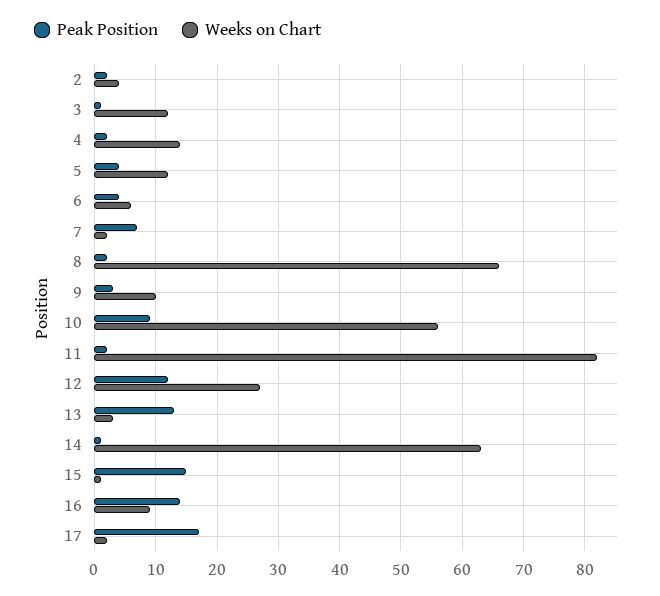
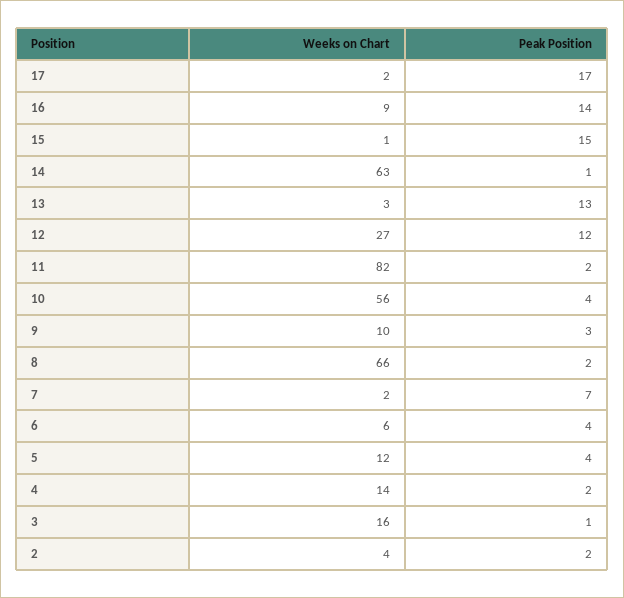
  {
    "Peak Position": {
      "2": 2,
      "3": 1,
      "4": 2,
      "5": 4,
      "6": 4,
      "7": 7,
      "8": 2,
      "9": 3,
-     "10": 9,
+     "10": 4,
      "11": 2,
      "12": 12,
      "13": 13,
      "14": 1,
      "15": 15,
      "16": 14,
      "17": 17
    },
    "Weeks on Chart": {
      "2": 4,
-     "3": 12,
+     "3": 16,
      "4": 14,
      "5": 12,
      "6": 6,
      "7": 2,
      "8": 66,
      "9": 10,
      "10": 56,
      "11": 82,
      "12": 27,
      "13": 3,
      "14": 63,
      "15": 1,
      "16": 9,
      "17": 2
    }
  }

